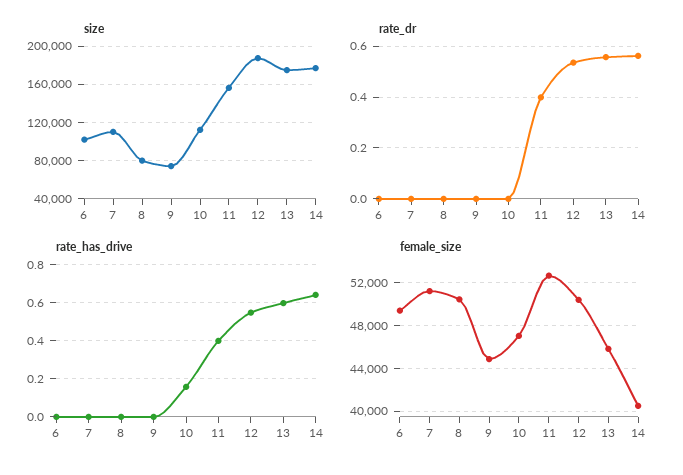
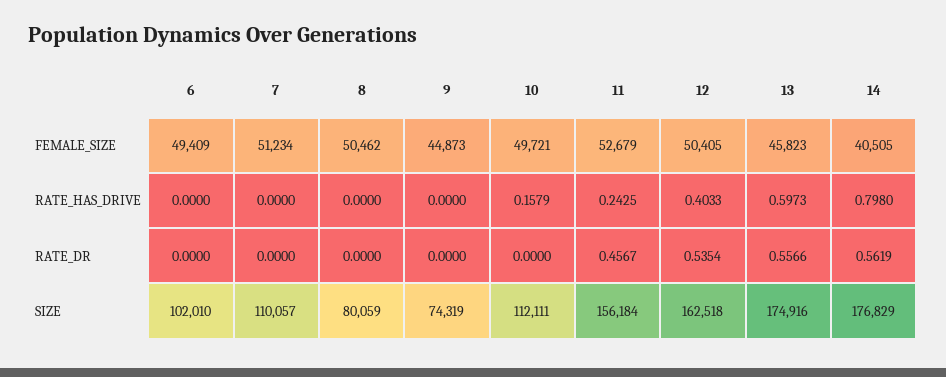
  {
    "size": {
      "6": 102010,
      "7": 110057,
      "8": 80059,
      "9": 74319,
      "10": 112111,
      "11": 156184,
-     "12": 190000,
+     "12": 162518,
      "13": 174916,
      "14": 176829
    },
    "rate_dr": {
      "6": 0,
      "7": 0,
      "8": 0,
      "9": 0,
      "10": 0,
-     "11": 0.4,
+     "11": 0.4567,
      "12": 0.5354,
      "13": 0.5566,
      "14": 0.5619
    },
    "rate_has_drive": {
      "6": 0,
      "7": 0,
      "8": 0,
      "9": 0,
      "10": 0.1579,
-     "11": 0.4,
+     "11": 0.2425,
-     "12": 0.55,
+     "12": 0.4033,
      "13": 0.5973,
-     "14": 0.65
+     "14": 0.798
    },
    "female_size": {
      "6": 49409,
      "7": 51234,
      "8": 50462,
      "9": 44873,
-     "10": 47000,
+     "10": 49721,
      "11": 52679,
      "12": 50405,
      "13": 45823,
      "14": 40505
    }
  }

